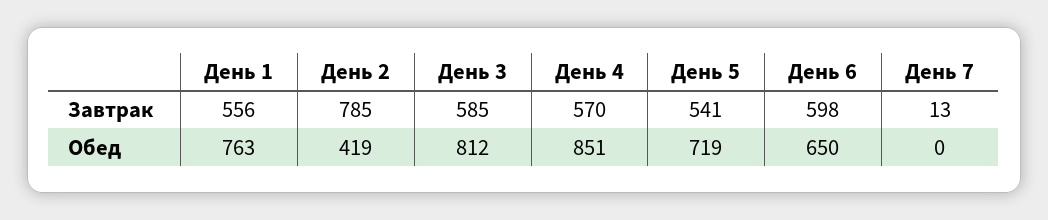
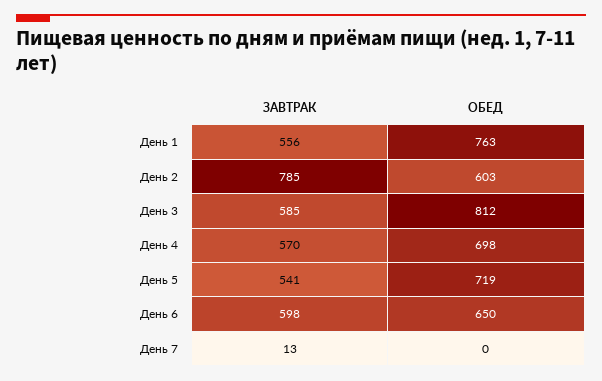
  {
    "День 1": {
      "Завтрак": 556,
      "Обед": 763
    },
    "День 2": {
      "Завтрак": 785,
-     "Обед": 419
+     "Обед": 603
    },
    "День 3": {
      "Завтрак": 585,
      "Обед": 812
    },
    "День 4": {
      "Завтрак": 570,
-     "Обед": 851
+     "Обед": 698
    },
    "День 5": {
      "Завтрак": 541,
      "Обед": 719
    },
    "День 6": {
      "Завтрак": 598,
      "Обед": 650
    },
    "День 7": {
      "Завтрак": 13,
      "Обед": 0
    }
  }

